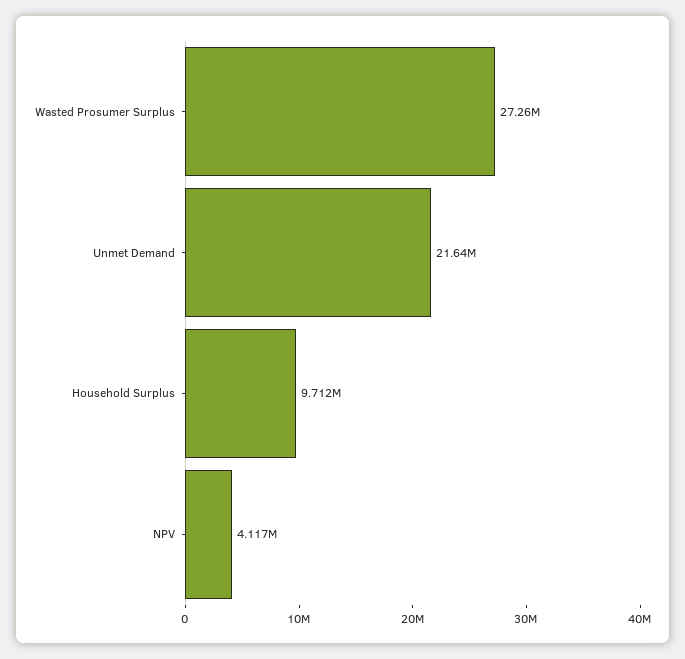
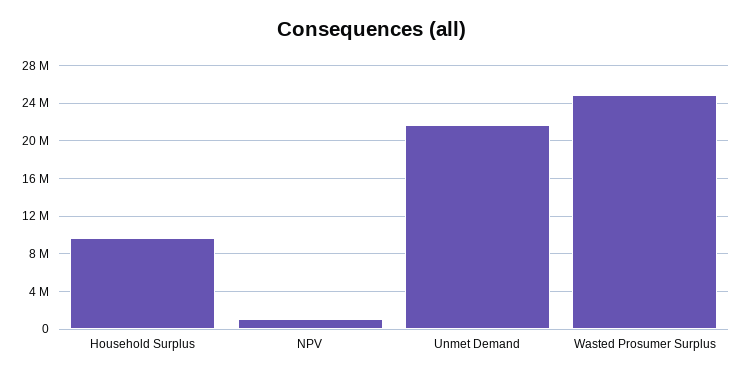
  {
-   "Wasted Prosumer Surplus": 27260000,
+   "Wasted Prosumer Surplus": 25000000,
    "Unmet Demand": 21640000,
    "Household Surplus": 9712000,
-   "NPV": 4117000
+   "NPV": 1000000
  }

